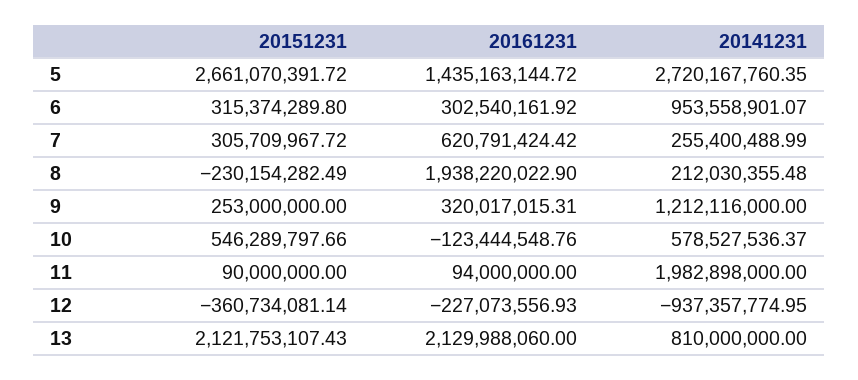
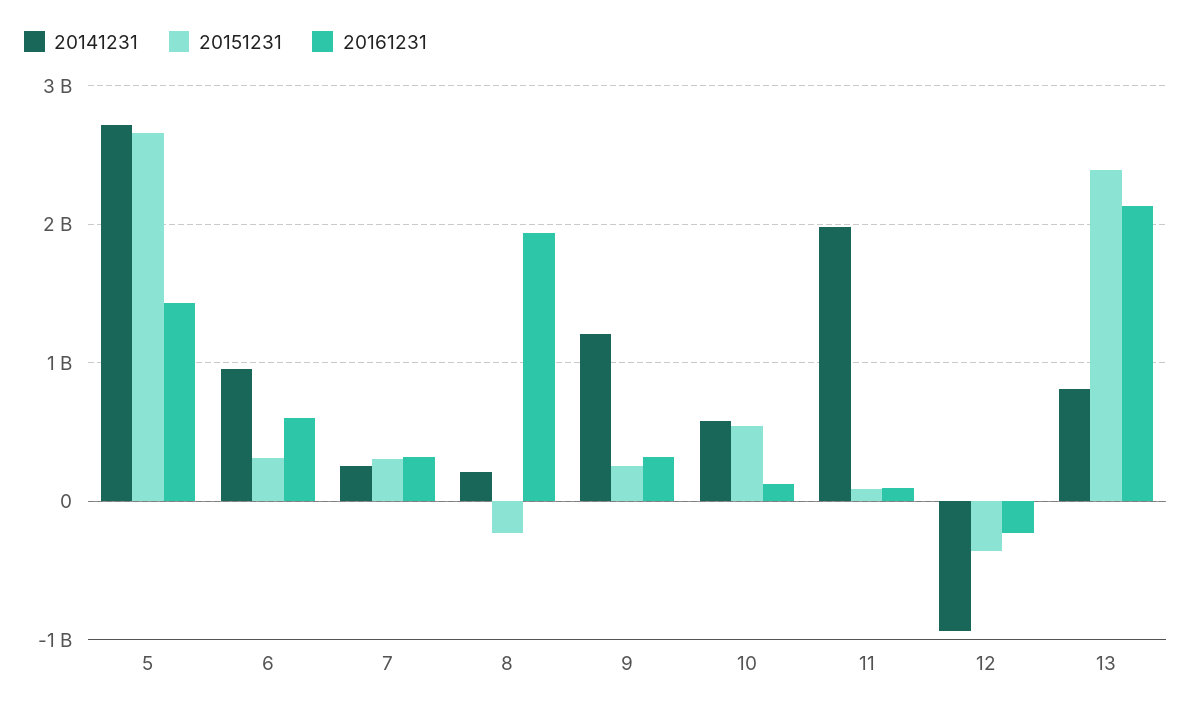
  {
    "20151231": {
      "5": 2661070391.72,
      "6": 315374289.8,
      "7": 305709967.72,
      "8": -230154282.49,
      "9": 253000000,
      "10": 546289797.66,
      "11": 90000000,
      "12": -360734081.14,
-     "13": 2121753107.43
+     "13": 2400000000
    },
    "20161231": {
      "5": 1435163144.72,
-     "6": 302540161.92,
+     "6": 600000000,
-     "7": 620791424.42,
+     "7": 300000000,
      "8": 1938220022.9,
      "9": 320017015.31,
-     "10": -123444548.76,
+     "10": 100000000,
      "11": 94000000,
      "12": -227073556.93,
      "13": 2129988060
    },
    "20141231": {
      "5": 2720167760.35,
      "6": 953558901.07,
      "7": 255400488.99,
      "8": 212030355.48,
      "9": 1212116000,
      "10": 578527536.37,
      "11": 1982898000,
      "12": -937357774.95,
      "13": 810000000
    }
  }

